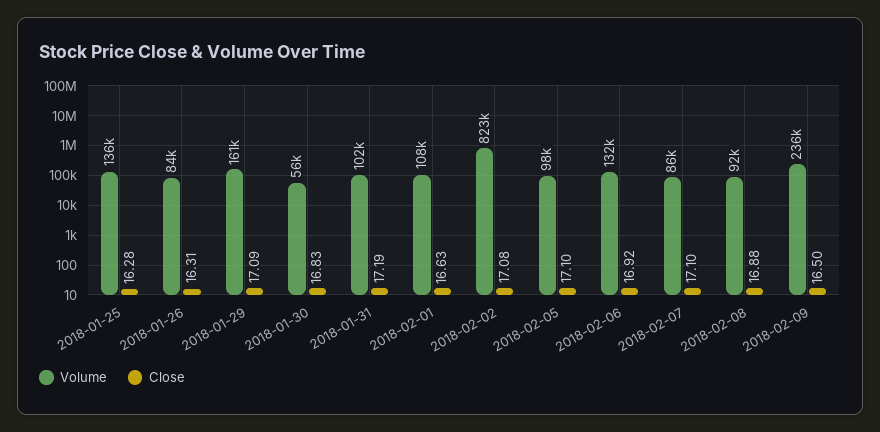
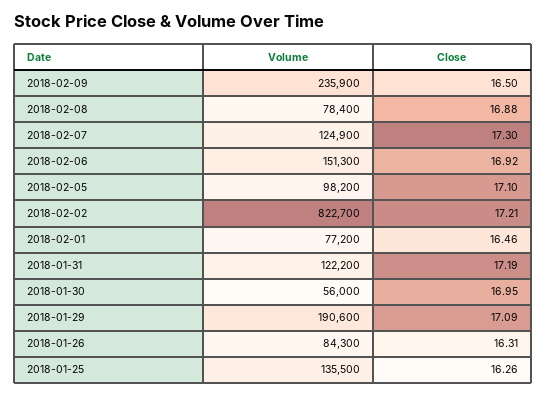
  {
    "Volume": {
      "2018-01-25": 135500,
      "2018-01-26": 84300,
-     "2018-01-29": 161000,
+     "2018-01-29": 190600,
      "2018-01-30": 56000,
-     "2018-01-31": 102000,
+     "2018-01-31": 122200,
-     "2018-02-01": 108000,
+     "2018-02-01": 77200,
      "2018-02-02": 822700,
      "2018-02-05": 98200,
-     "2018-02-06": 132000,
+     "2018-02-06": 151300,
-     "2018-02-07": 86000,
+     "2018-02-07": 124900,
-     "2018-02-08": 92000,
+     "2018-02-08": 78400,
      "2018-02-09": 235900
    },
    "Close": {
-     "2018-01-25": 16.28,
+     "2018-01-25": 16.26,
      "2018-01-26": 16.31,
      "2018-01-29": 17.09,
-     "2018-01-30": 16.83,
+     "2018-01-30": 16.95,
      "2018-01-31": 17.19,
-     "2018-02-01": 16.63,
+     "2018-02-01": 16.46,
-     "2018-02-02": 17.08,
+     "2018-02-02": 17.21,
      "2018-02-05": 17.1,
      "2018-02-06": 16.92,
-     "2018-02-07": 17.1,
+     "2018-02-07": 17.3,
      "2018-02-08": 16.88,
      "2018-02-09": 16.5
    }
  }

